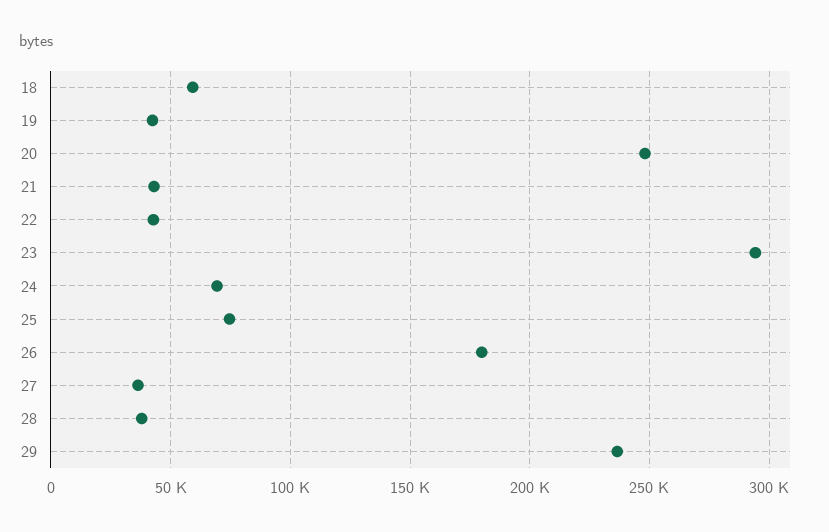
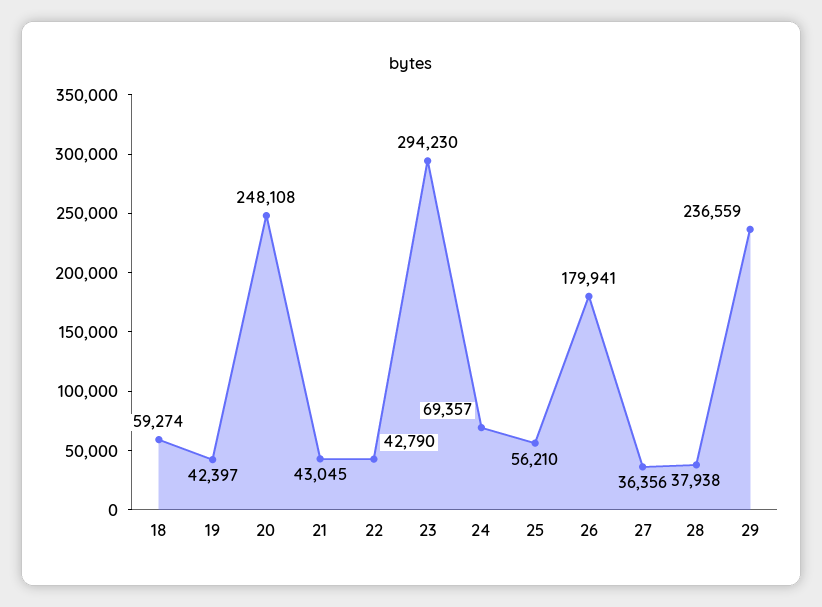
  {
    "18": 59274,
    "19": 42397,
    "20": 248108,
    "21": 43045,
    "22": 42790,
    "23": 294230,
    "24": 69357,
-   "25": 75000,
+   "25": 56210,
    "26": 179941,
    "27": 36356,
    "28": 37938,
    "29": 236559
  }

